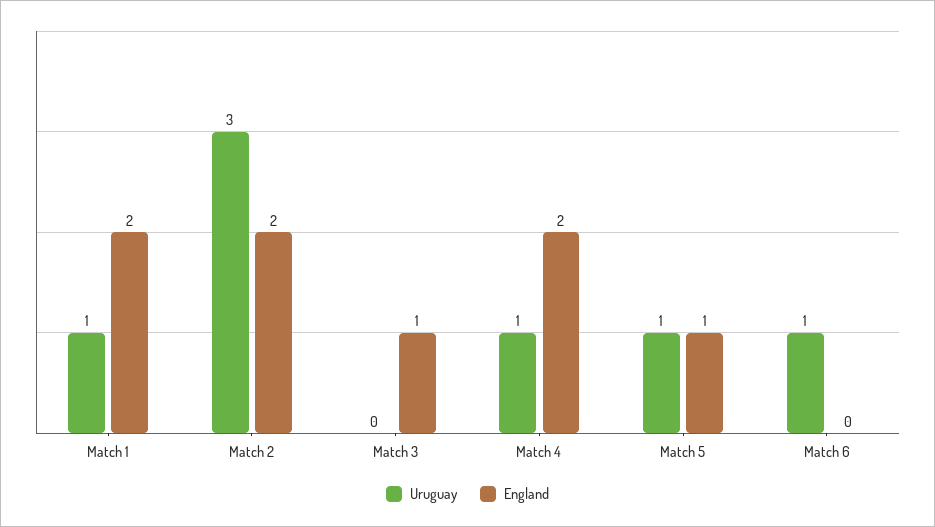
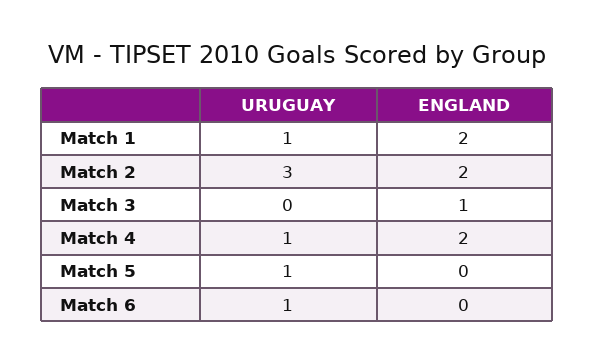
  {
    "Uruguay": {
      "Match 1": 1,
      "Match 2": 3,
      "Match 3": 0,
      "Match 4": 1,
      "Match 5": 1,
      "Match 6": 1
    },
    "England": {
      "Match 1": 2,
      "Match 2": 2,
      "Match 3": 1,
      "Match 4": 2,
-     "Match 5": 1,
+     "Match 5": 0,
      "Match 6": 0
    }
  }

